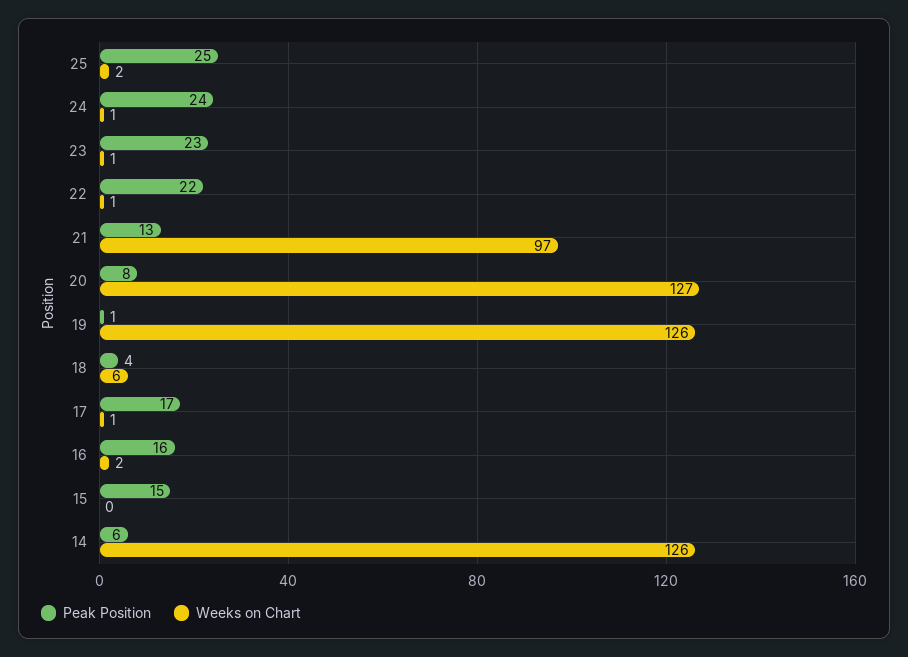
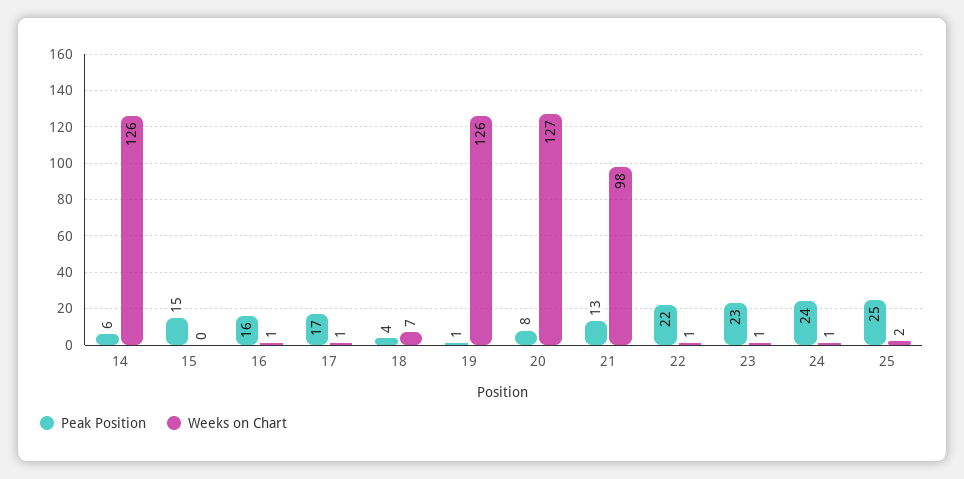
  {
    "Peak Position": {
      "25": 25,
      "24": 24,
      "23": 23,
      "22": 22,
      "21": 13,
      "20": 8,
      "19": 1,
      "18": 4,
      "17": 17,
      "16": 16,
      "15": 15,
      "14": 6
    },
    "Weeks on Chart": {
      "25": 2,
      "24": 1,
      "23": 1,
      "22": 1,
-     "21": 97,
+     "21": 98,
      "20": 127,
      "19": 126,
-     "18": 6,
+     "18": 7,
      "17": 1,
-     "16": 2,
+     "16": 1,
      "15": 0,
      "14": 126
    }
  }

